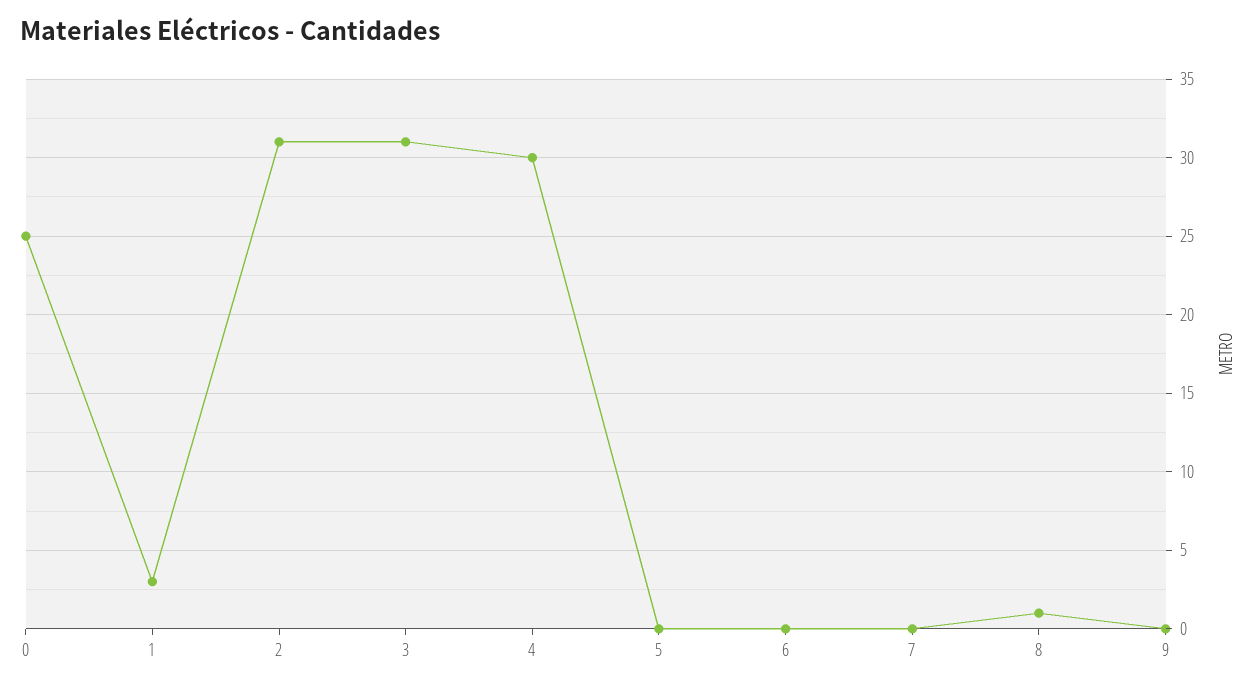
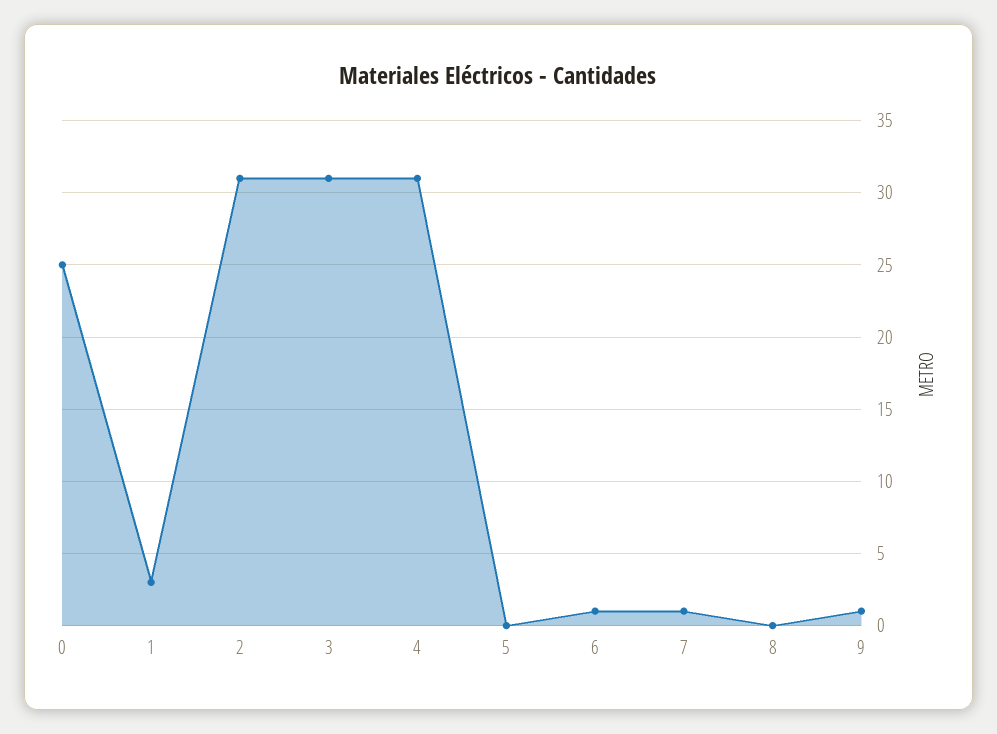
  {
    "0": 25,
    "1": 3,
    "2": 31,
    "3": 31,
-   "4": 30,
+   "4": 31,
    "5": 0,
-   "6": 0,
+   "6": 1,
-   "7": 0,
+   "7": 1,
-   "8": 1,
+   "8": 0,
-   "9": 0
+   "9": 1
  }

